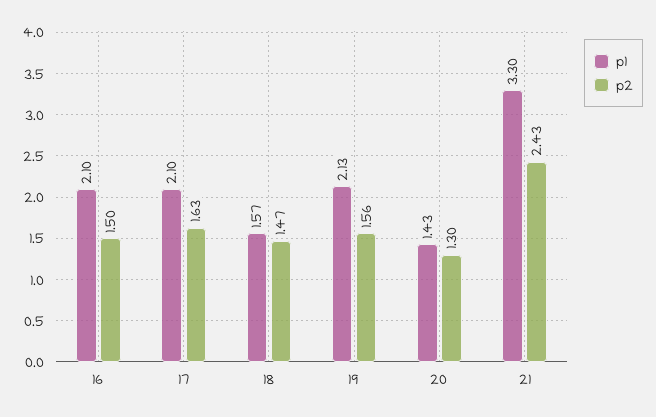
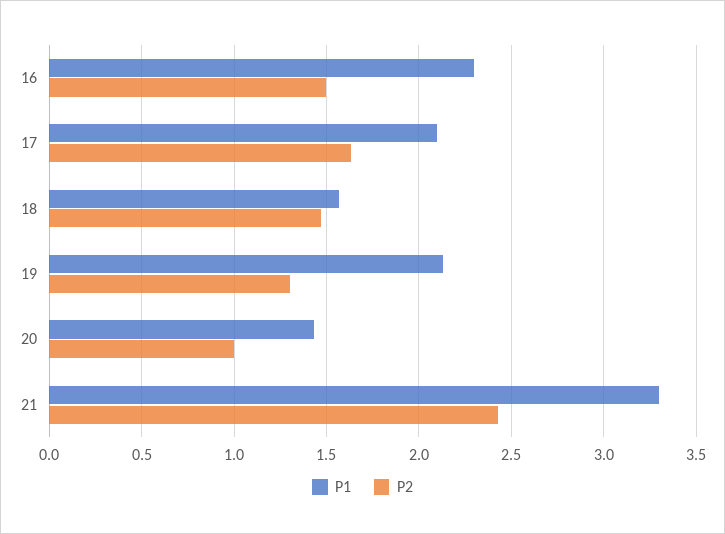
  {
    "p1": {
-     "16": 2.1,
+     "16": 2.3,
      "17": 2.1,
      "18": 1.57,
      "19": 2.13,
      "20": 1.43,
      "21": 3.3
    },
    "p2": {
      "16": 1.5,
      "17": 1.63,
      "18": 1.47,
-     "19": 1.56,
+     "19": 1.3,
-     "20": 1.3,
+     "20": 1,
      "21": 2.43
    }
  }

